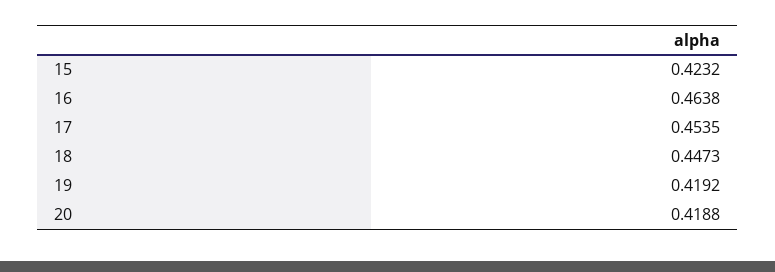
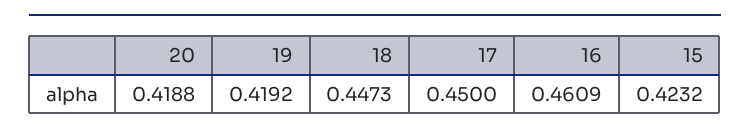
  {
    "15": 0.4232,
-   "16": 0.4638,
+   "16": 0.4609,
-   "17": 0.4535,
+   "17": 0.45,
    "18": 0.4473,
    "19": 0.4192,
    "20": 0.4188
  }

